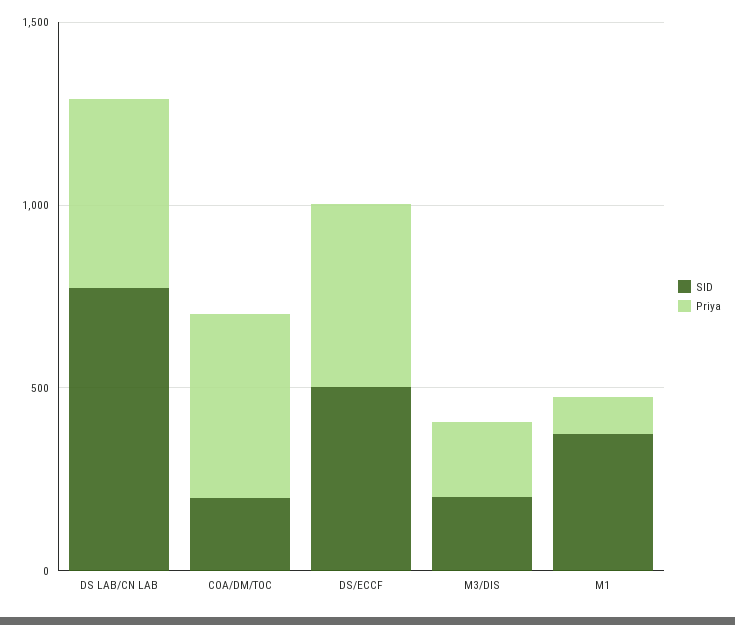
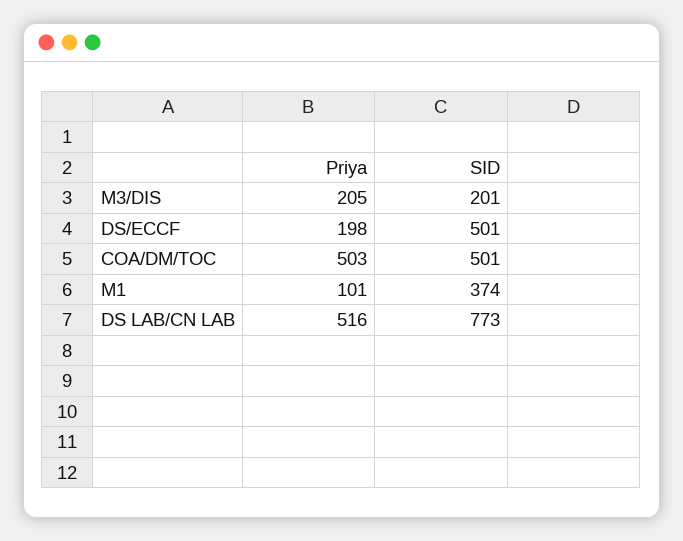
  {
    "SID": {
      "DS LAB/CN LAB": 773,
-     "COA/DM/TOC": 200,
+     "COA/DM/TOC": 501,
      "DS/ECCF": 501,
      "M3/DIS": 201,
      "M1": 374
    },
    "Priya": {
      "DS LAB/CN LAB": 516,
      "COA/DM/TOC": 503,
-     "DS/ECCF": 500,
+     "DS/ECCF": 198,
      "M3/DIS": 205,
      "M1": 101
    }
  }

